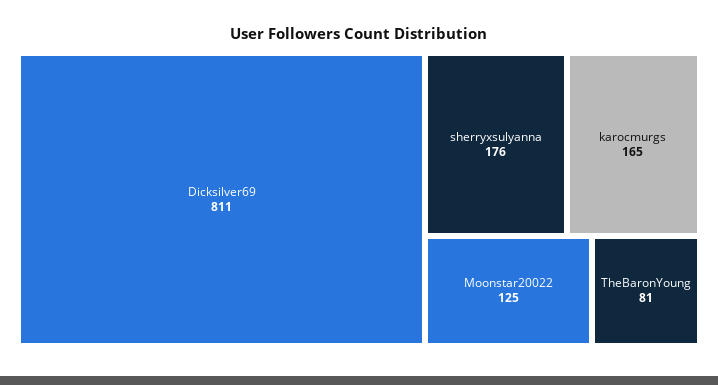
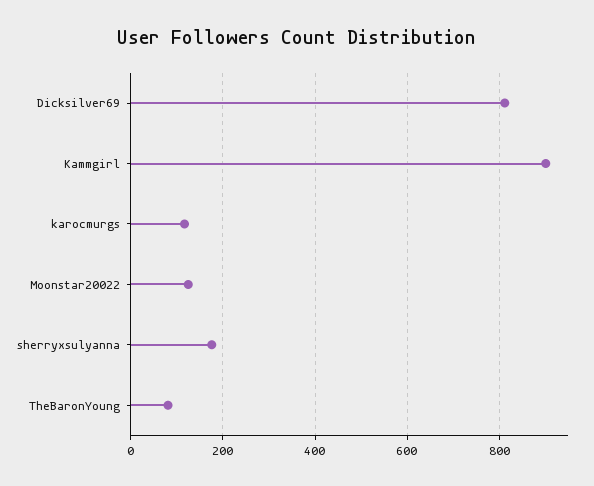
  {
    "Dicksilver69": 811,
    "sherryxsulyanna": 176,
-   "karocmurgs": 165,
+   "karocmurgs": 120,
    "Moonstar20022": 125,
-   "TheBaronYoung": 81
+   "TheBaronYoung": 81,
+   "Kammgirl": 900
  }

